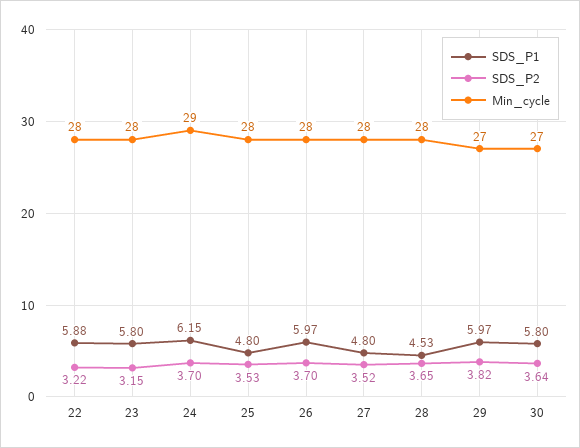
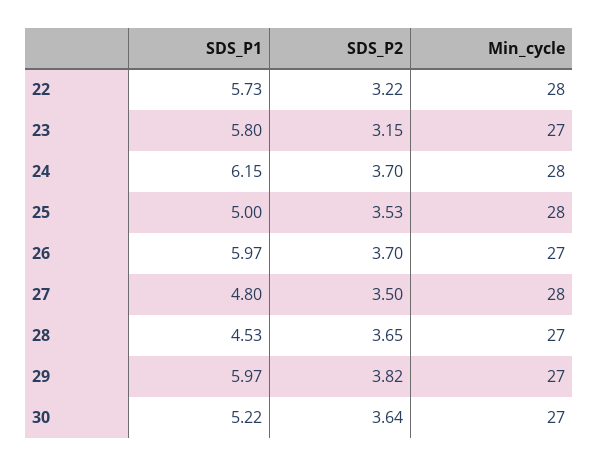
  {
    "SDS_P1": {
-     "22": 5.88,
+     "22": 5.73,
      "23": 5.8,
      "24": 6.15,
-     "25": 4.8,
+     "25": 5,
      "26": 5.97,
      "27": 4.8,
      "28": 4.53,
      "29": 5.97,
-     "30": 5.8
+     "30": 5.22
    },
    "SDS_P2": {
      "22": 3.22,
      "23": 3.15,
      "24": 3.7,
      "25": 3.53,
      "26": 3.7,
-     "27": 3.52,
+     "27": 3.5,
      "28": 3.65,
      "29": 3.82,
      "30": 3.64
    },
    "Min_cycle": {
      "22": 28,
-     "23": 28,
+     "23": 27,
-     "24": 29,
+     "24": 28,
      "25": 28,
-     "26": 28,
+     "26": 27,
      "27": 28,
-     "28": 28,
+     "28": 27,
      "29": 27,
      "30": 27
    }
  }

